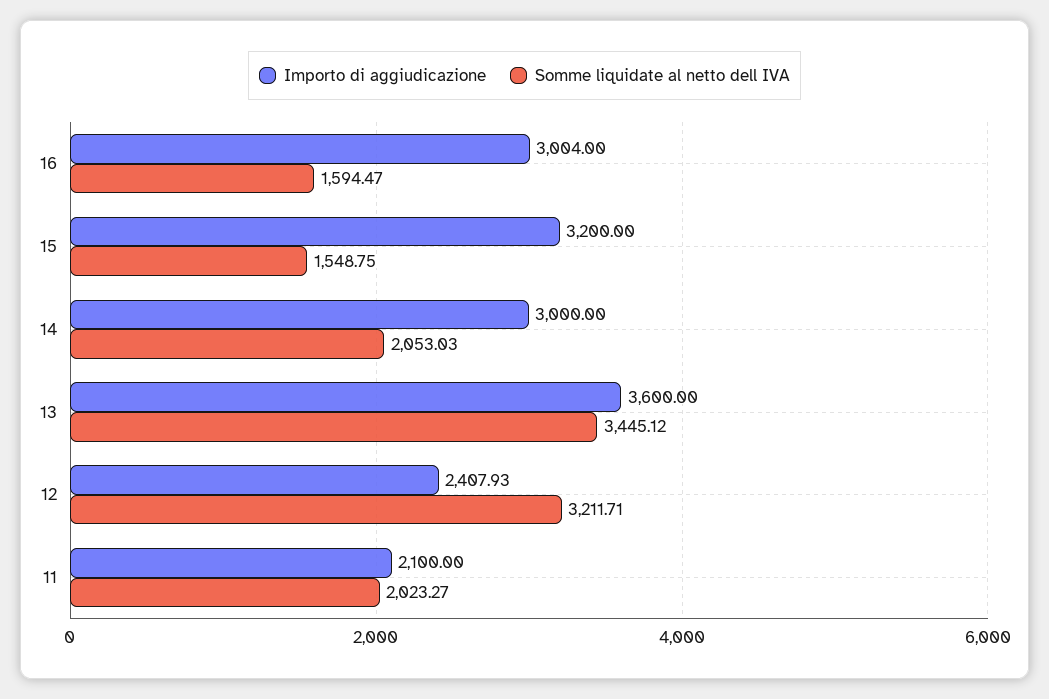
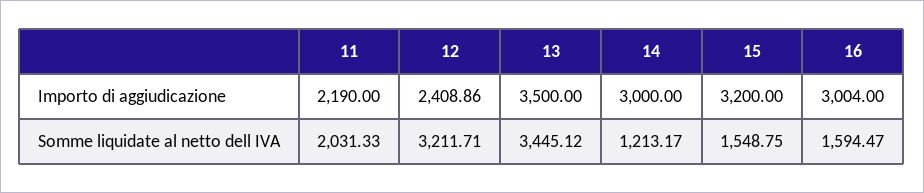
  {
    "Importo di aggiudicazione": {
      "16": 3004,
      "15": 3200,
      "14": 3000,
-     "13": 3600,
+     "13": 3500,
-     "12": 2407.93,
+     "12": 2408.86,
-     "11": 2100
+     "11": 2190
    },
    "Somme liquidate al netto dell IVA": {
      "16": 1594.47,
      "15": 1548.75,
-     "14": 2053.03,
+     "14": 1213.17,
      "13": 3445.12,
      "12": 3211.71,
-     "11": 2023.27
+     "11": 2031.33
    }
  }

